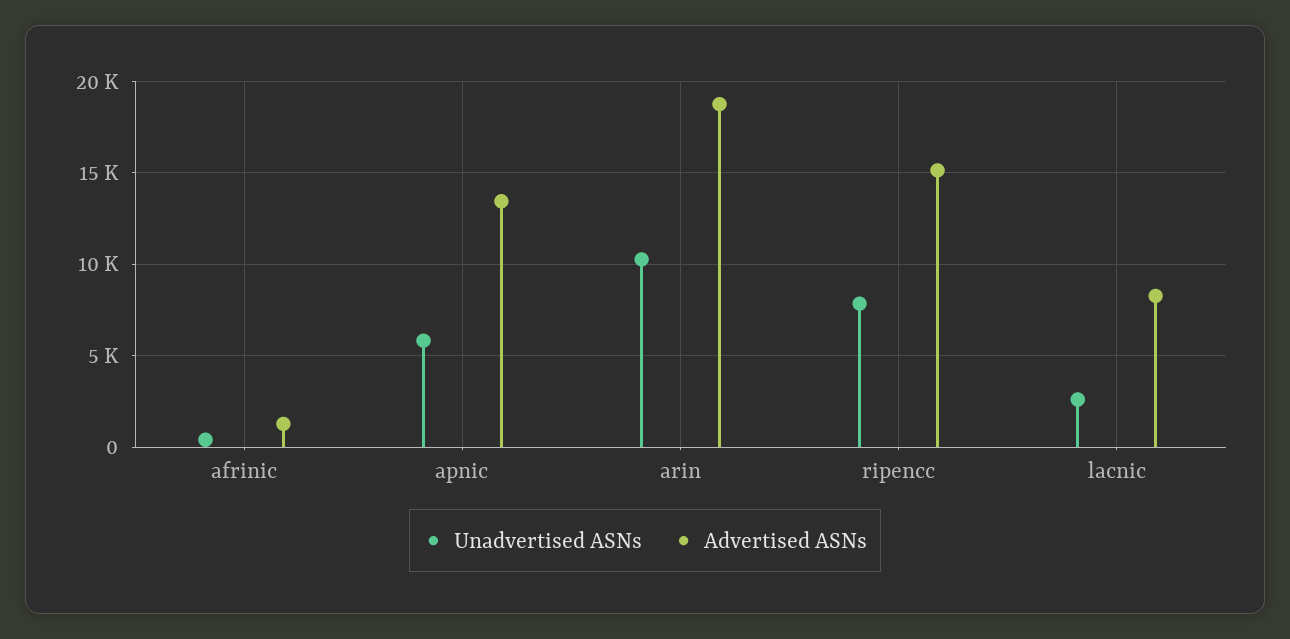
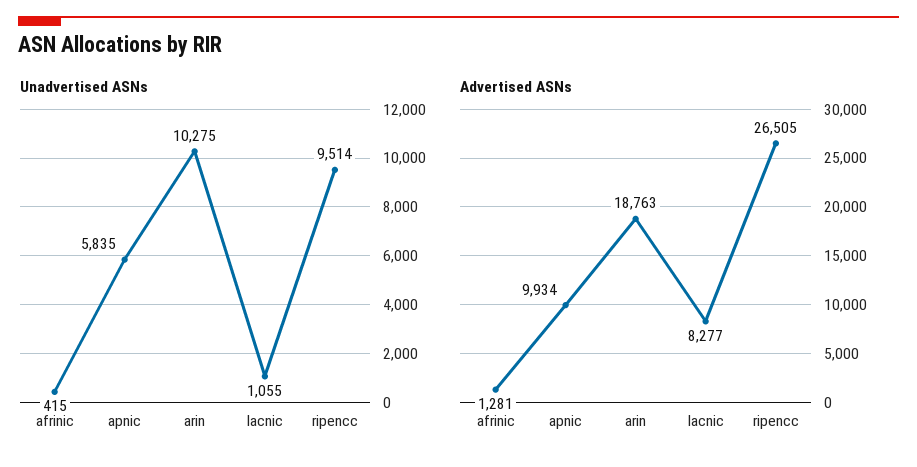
  {
    "Unadvertised ASNs": {
      "afrinic": 415,
      "apnic": 5835,
      "arin": 10275,
-     "ripencc": 8000,
+     "ripencc": 9514,
-     "lacnic": 2500
+     "lacnic": 1055
    },
    "Advertised ASNs": {
      "afrinic": 1281,
-     "apnic": 13500,
+     "apnic": 9934,
      "arin": 18763,
-     "ripencc": 15000,
+     "ripencc": 26505,
      "lacnic": 8277
    }
  }

